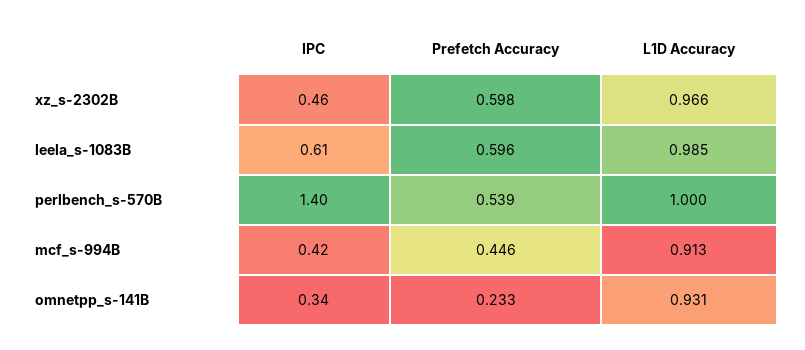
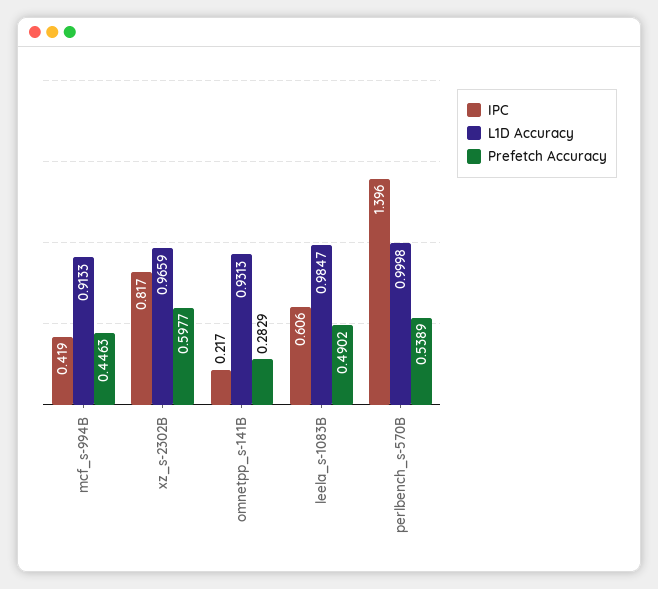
  {
    "IPC": {
-     "xz_s-2302B": 0.46,
+     "xz_s-2302B": 0.817,
      "leela_s-1083B": 0.606,
      "perlbench_s-570B": 1.396,
      "mcf_s-994B": 0.419,
-     "omnetpp_s-141B": 0.34
+     "omnetpp_s-141B": 0.217
    },
    "Prefetch Accuracy": {
      "xz_s-2302B": 0.5977,
-     "leela_s-1083B": 0.596,
+     "leela_s-1083B": 0.4902,
      "perlbench_s-570B": 0.5389,
      "mcf_s-994B": 0.4463,
-     "omnetpp_s-141B": 0.233
+     "omnetpp_s-141B": 0.2829
    },
    "L1D Accuracy": {
      "xz_s-2302B": 0.9659,
      "leela_s-1083B": 0.9847,
      "perlbench_s-570B": 0.9998,
      "mcf_s-994B": 0.9133,
      "omnetpp_s-141B": 0.9313
    }
  }

